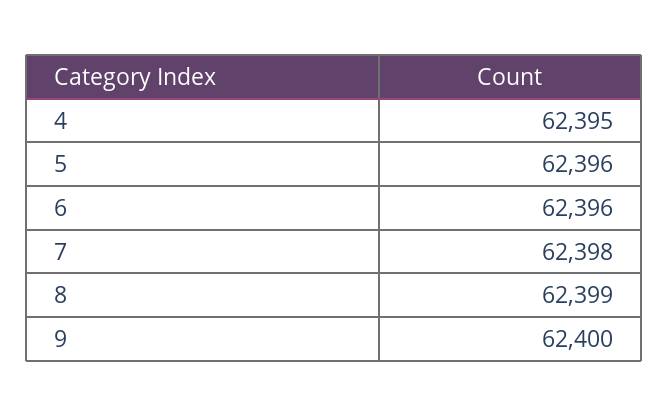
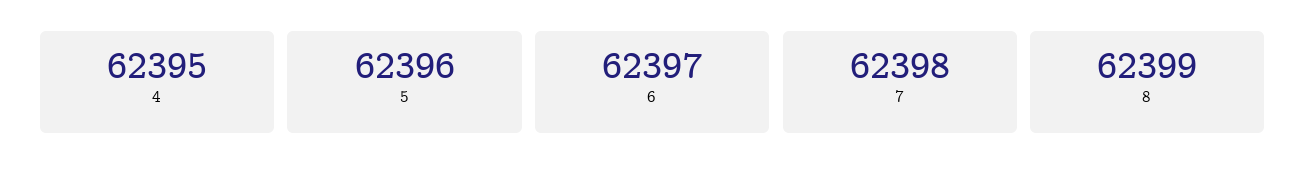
  {
    "4": 62395,
    "5": 62396,
-   "6": 62396,
+   "6": 62397,
    "7": 62398,
-   "8": 62399,
+   "8": 62399
-   "9": 62400
  }

